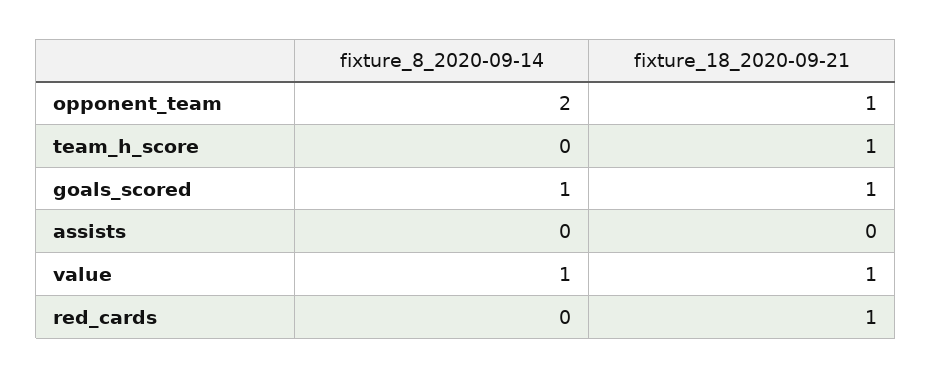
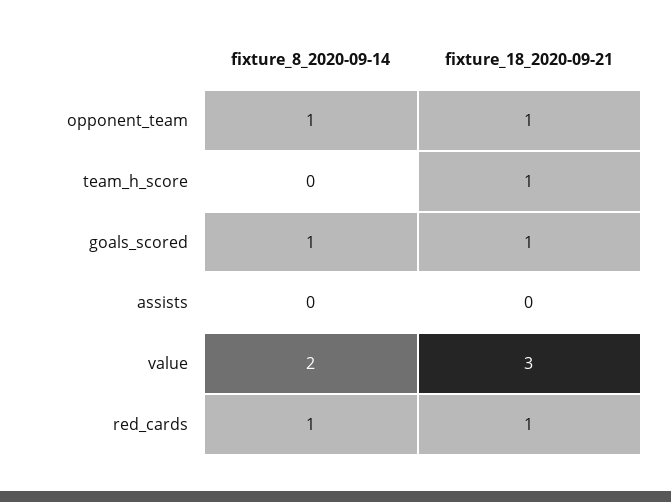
  {
    "fixture_8_2020-09-14": {
-     "opponent_team": 2,
+     "opponent_team": 1,
      "team_h_score": 0,
      "goals_scored": 1,
      "assists": 0,
-     "value": 1,
+     "value": 2,
-     "red_cards": 0
+     "red_cards": 1
    },
    "fixture_18_2020-09-21": {
      "opponent_team": 1,
      "team_h_score": 1,
      "goals_scored": 1,
      "assists": 0,
-     "value": 1,
+     "value": 3,
      "red_cards": 1
    }
  }

